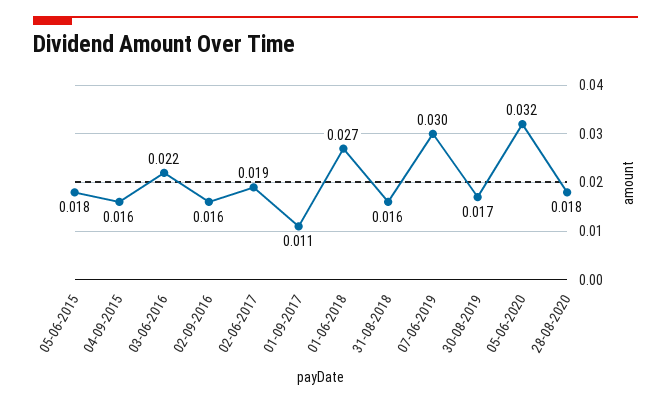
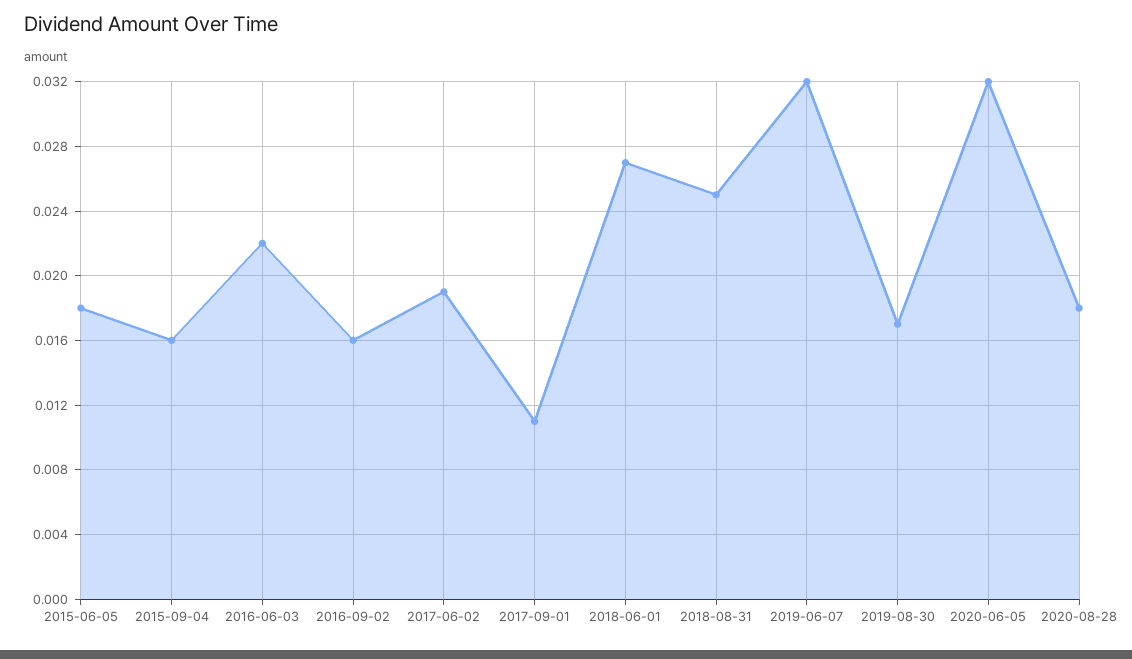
  {
    "05-06-2015": 0.018,
    "04-09-2015": 0.016,
    "03-06-2016": 0.022,
    "02-09-2016": 0.016,
    "02-06-2017": 0.019,
    "01-09-2017": 0.011,
    "01-06-2018": 0.027,
-   "31-08-2018": 0.016,
+   "31-08-2018": 0.025,
-   "07-06-2019": 0.03,
+   "07-06-2019": 0.032,
    "30-08-2019": 0.017,
    "05-06-2020": 0.032,
    "28-08-2020": 0.018
  }

